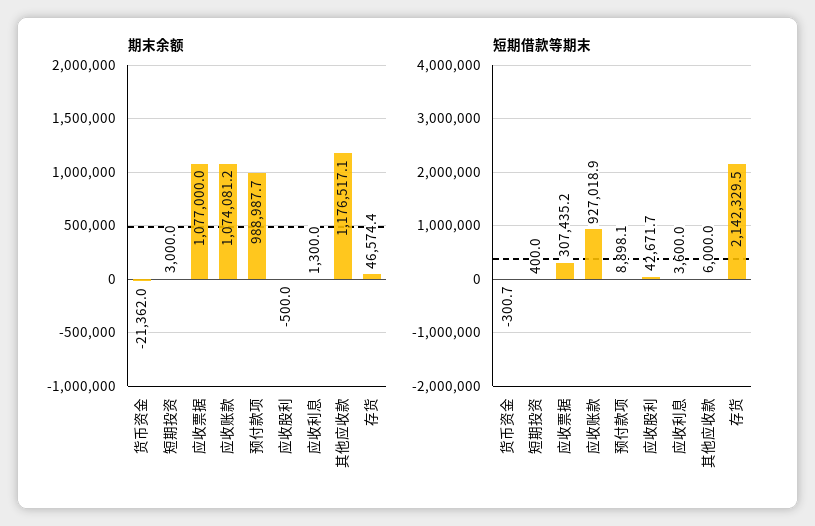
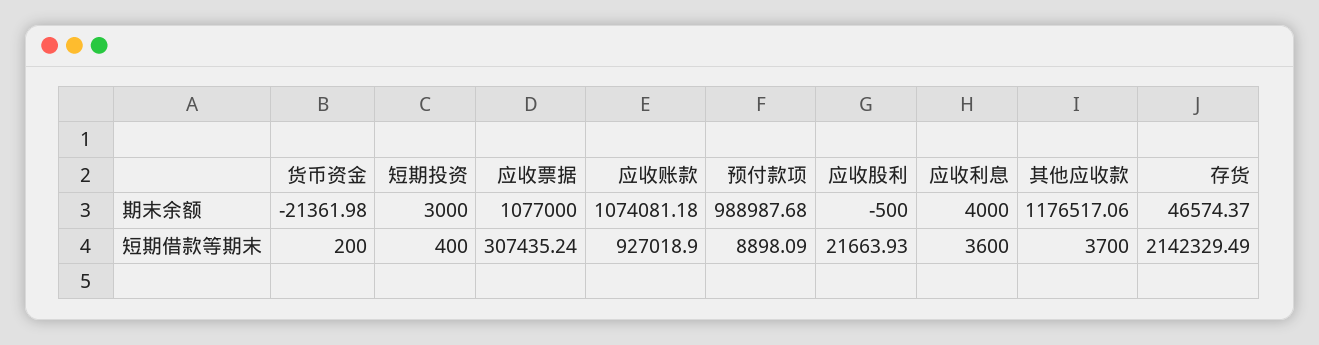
  {
    "期末余额": {
      "货币资金": -21361.98,
      "短期投资": 3000,
      "应收票据": 1077000,
      "应收账款": 1074081.18,
      "预付款项": 988987.68,
      "应收股利": -500,
-     "应收利息": 1300,
+     "应收利息": 4000,
      "其他应收款": 1176517.06,
      "存货": 46574.37
    },
    "短期借款等期末": {
-     "货币资金": -300.7,
+     "货币资金": 200,
      "短期投资": 400,
      "应收票据": 307435.24,
      "应收账款": 927018.9,
      "预付款项": 8898.09,
-     "应收股利": 42671.7,
+     "应收股利": 21663.93,
      "应收利息": 3600,
-     "其他应收款": 6000,
+     "其他应收款": 3700,
      "存货": 2142329.49
    }
  }

